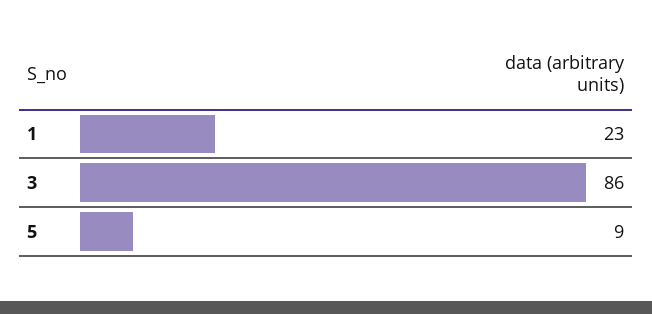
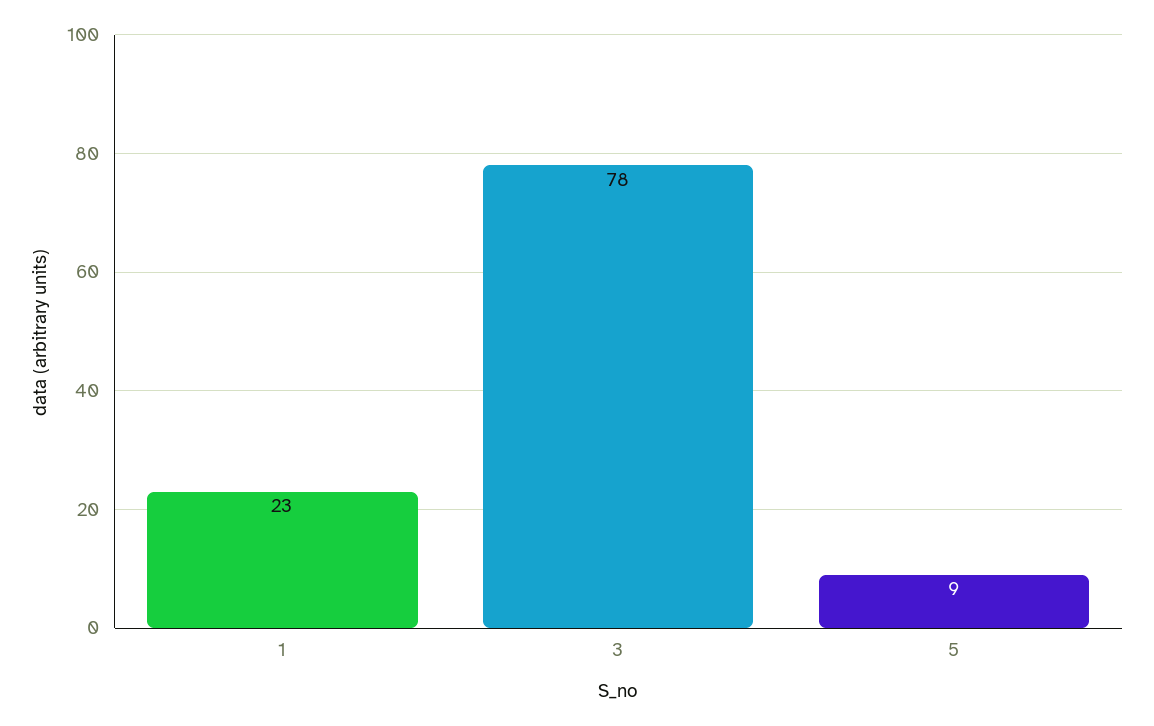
  {
    "1": 23,
-   "3": 86,
+   "3": 78,
    "5": 9
  }

